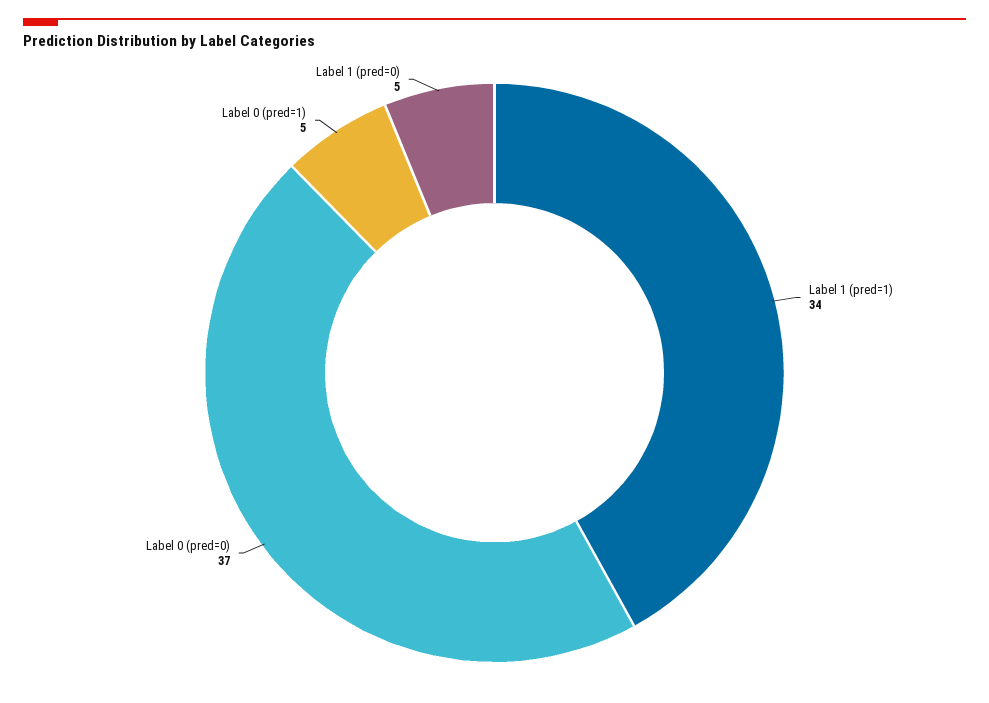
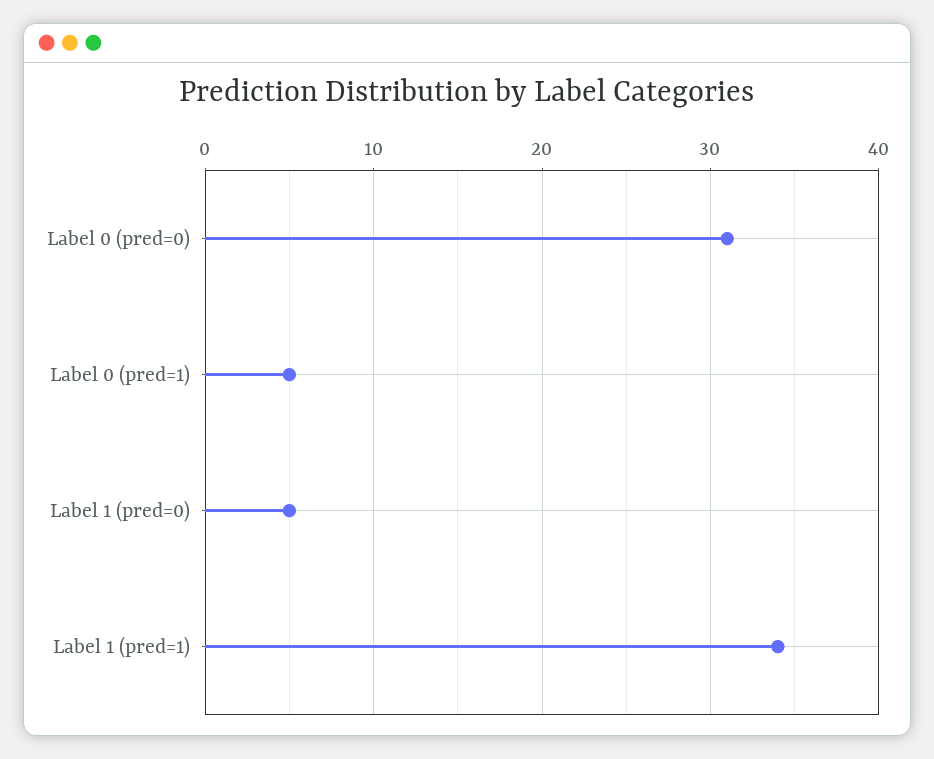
  {
    "Label 1 (pred=1)": 34,
-   "Label 0 (pred=0)": 37,
+   "Label 0 (pred=0)": 31,
    "Label 0 (pred=1)": 5,
    "Label 1 (pred=0)": 5
  }

